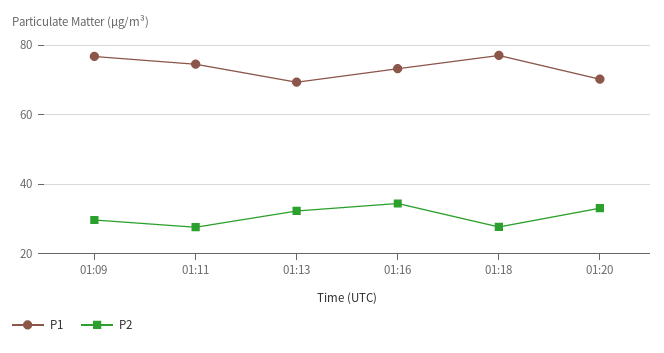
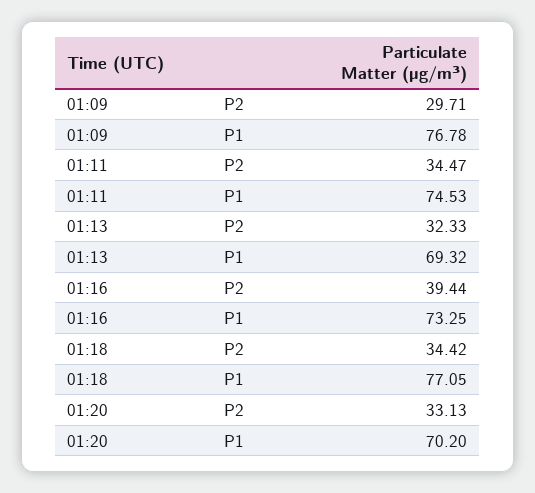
  {
    "P1": {
      "01:09": 76.78,
      "01:11": 74.53,
      "01:13": 69.32,
      "01:16": 73.25,
      "01:18": 77.05,
      "01:20": 70.2
    },
    "P2": {
      "01:09": 29.71,
-     "01:11": 28,
+     "01:11": 34.47,
      "01:13": 32.33,
-     "01:16": 34,
+     "01:16": 39.44,
-     "01:18": 28,
+     "01:18": 34.42,
      "01:20": 33.13
    }
  }

